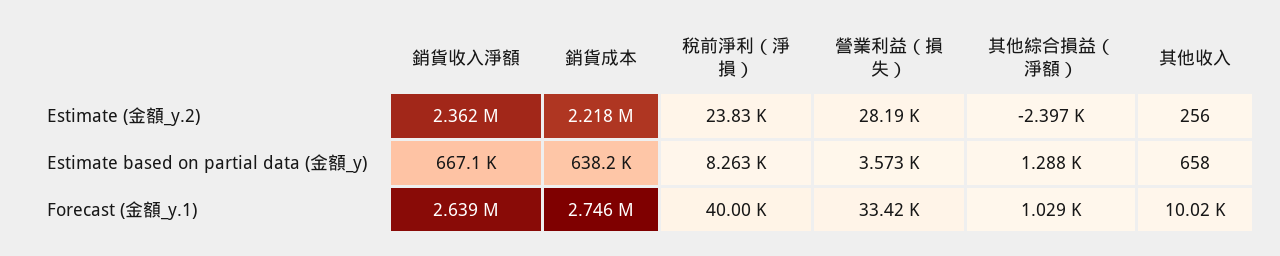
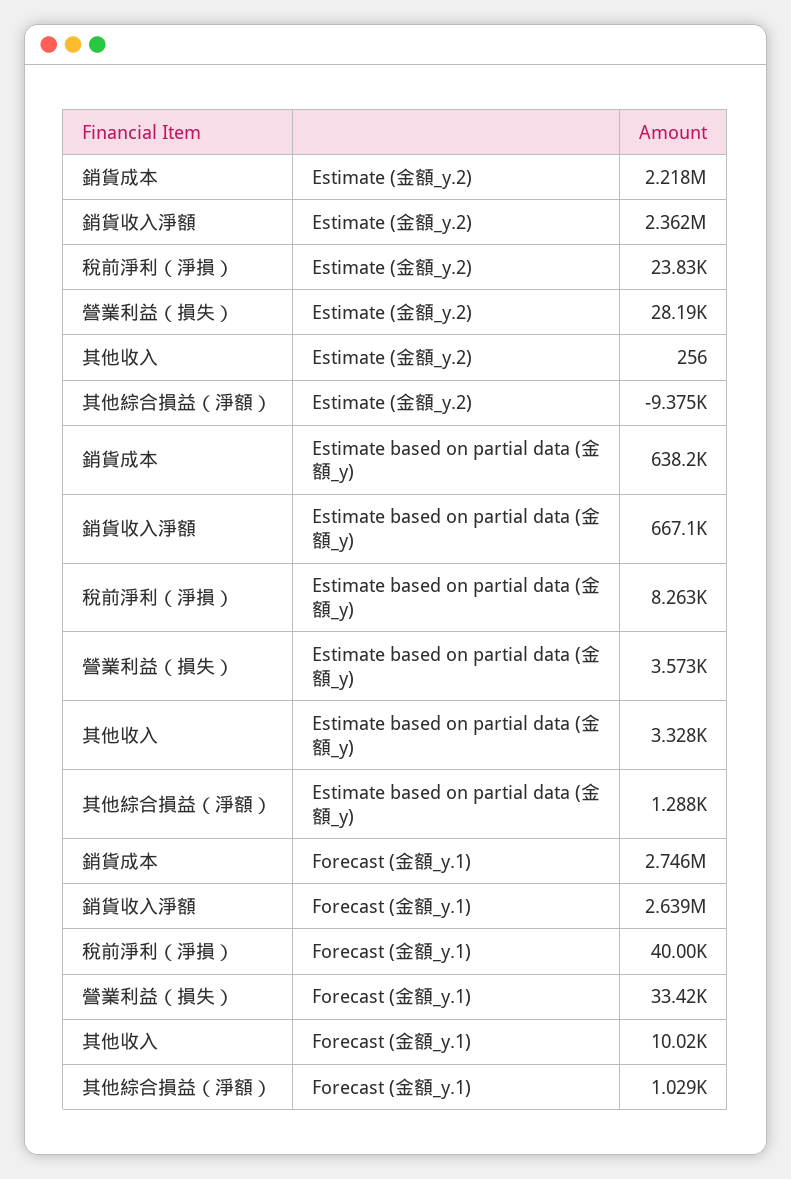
  {
    "銷貨收入淨額": {
      "Estimate (金額_y.2)": 2362000,
      "Estimate based on partial data (金額_y)": 667100,
      "Forecast (金額_y.1)": 2639000
    },
    "銷貨成本": {
      "Estimate (金額_y.2)": 2218000,
      "Estimate based on partial data (金額_y)": 638200,
      "Forecast (金額_y.1)": 2746000
    },
    "稅前淨利（淨損）": {
      "Estimate (金額_y.2)": 23830,
      "Estimate based on partial data (金額_y)": 8263,
      "Forecast (金額_y.1)": 40000
    },
    "營業利益（損失）": {
      "Estimate (金額_y.2)": 28190,
      "Estimate based on partial data (金額_y)": 3573,
      "Forecast (金額_y.1)": 33420
    },
    "其他綜合損益（淨額）": {
-     "Estimate (金額_y.2)": -2397,
+     "Estimate (金額_y.2)": -9375,
      "Estimate based on partial data (金額_y)": 1288,
      "Forecast (金額_y.1)": 1029
    },
    "其他收入": {
      "Estimate (金額_y.2)": 256,
-     "Estimate based on partial data (金額_y)": 658,
+     "Estimate based on partial data (金額_y)": 3328,
      "Forecast (金額_y.1)": 10020
    }
  }

